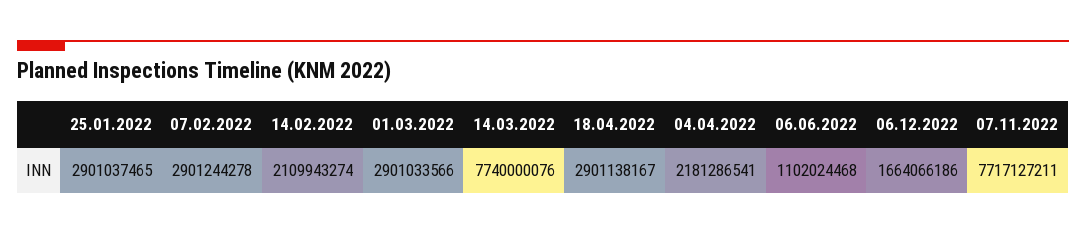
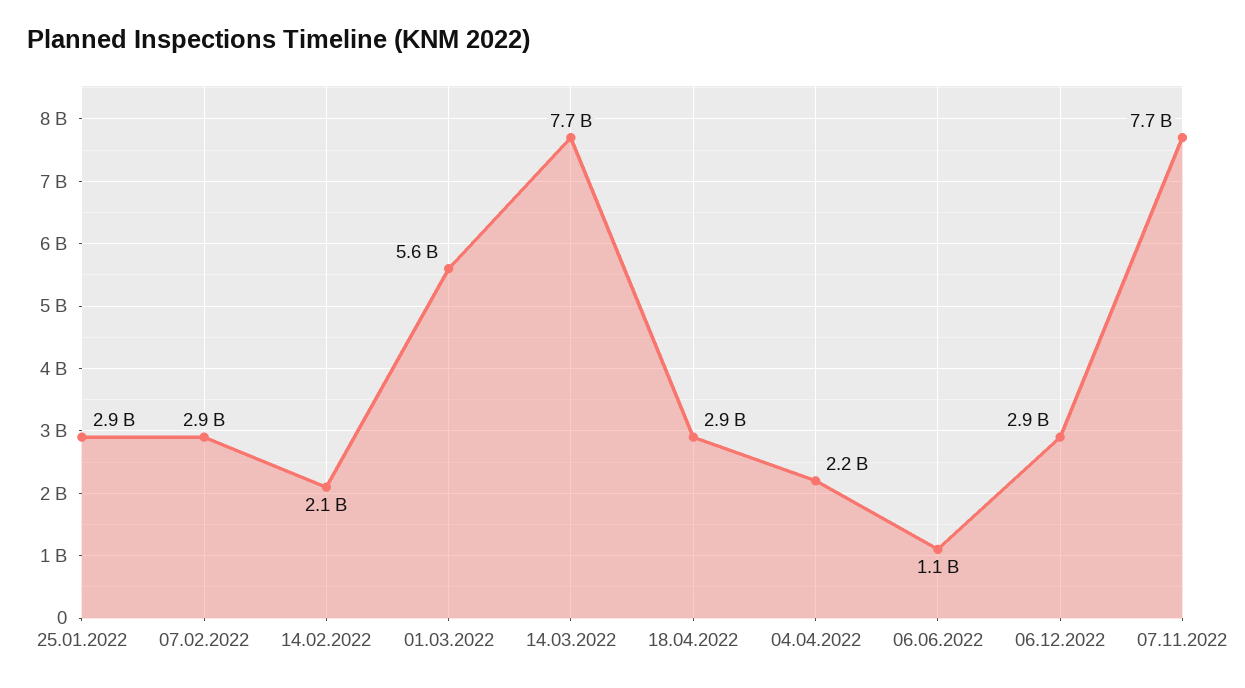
  {
    "25.01.2022": 2901037465,
    "07.02.2022": 2901244278,
    "14.02.2022": 2109943274,
-   "01.03.2022": 2901033566,
+   "01.03.2022": 5600000000,
    "14.03.2022": 7740000076,
    "18.04.2022": 2901138167,
    "04.04.2022": 2181286541,
    "06.06.2022": 1102024468,
-   "06.12.2022": 1664066186,
+   "06.12.2022": 2900000000,
    "07.11.2022": 7717127211
  }

